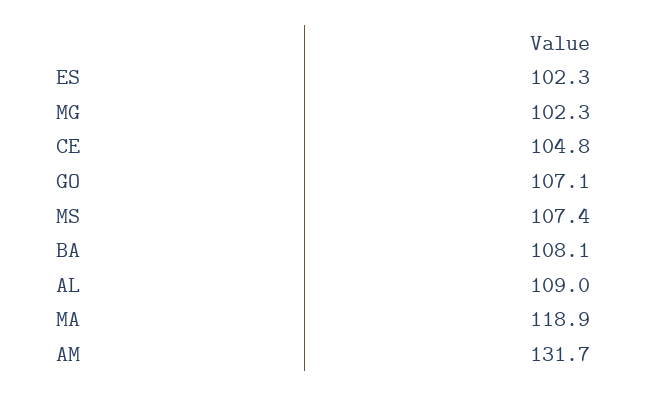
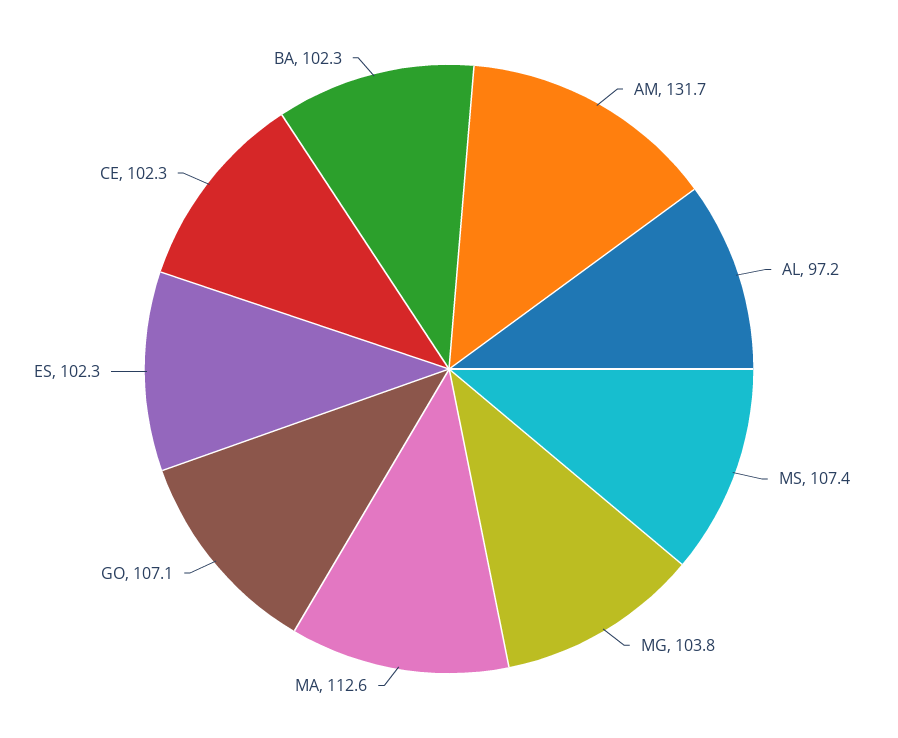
  {
    "ES": 102.3,
-   "MG": 102.3,
+   "MG": 103.8,
-   "CE": 104.8,
+   "CE": 102.3,
    "GO": 107.1,
    "MS": 107.4,
-   "BA": 108.1,
+   "BA": 102.3,
-   "AL": 109,
+   "AL": 97.2,
-   "MA": 118.9,
+   "MA": 112.6,
    "AM": 131.7
  }

